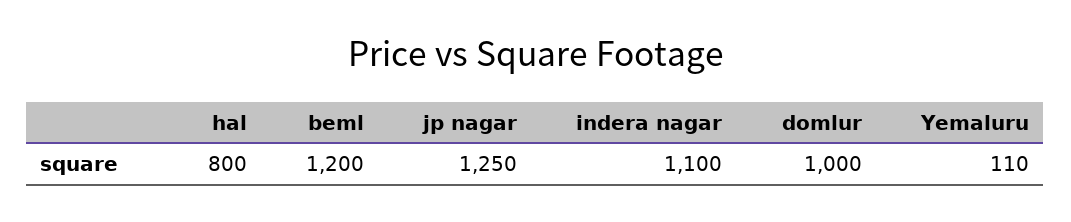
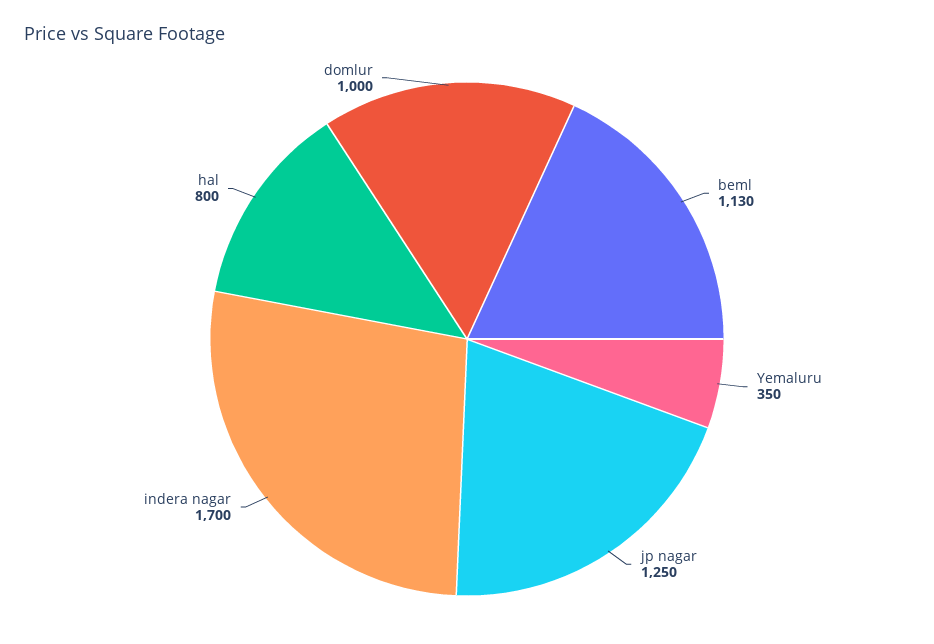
  {
    "hal": 800,
-   "beml": 1200,
+   "beml": 1130,
    "jp nagar": 1250,
-   "indera nagar": 1100,
+   "indera nagar": 1700,
    "domlur": 1000,
-   "Yemaluru": 110
+   "Yemaluru": 350
  }

